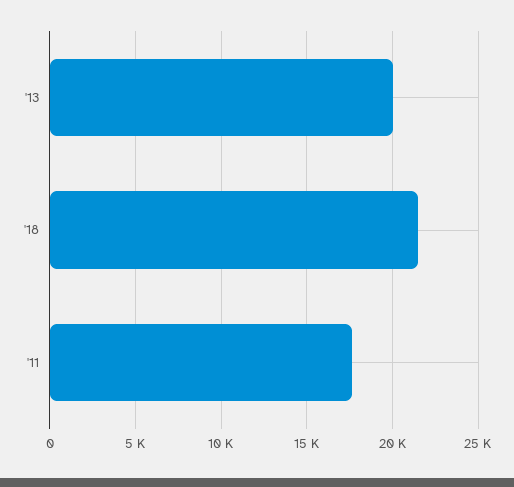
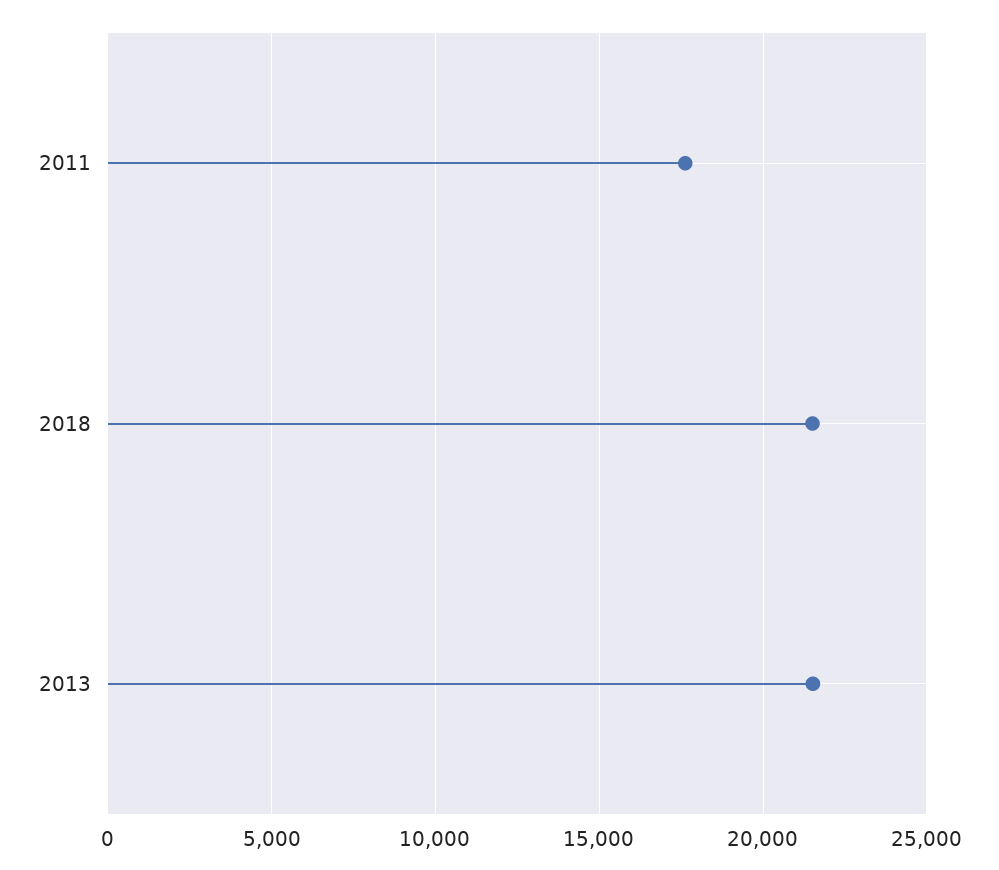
  {
-   "'13": 20000,
+   "'13": 21500,
    "'18": 21500,
    "'11": 17500
  }

